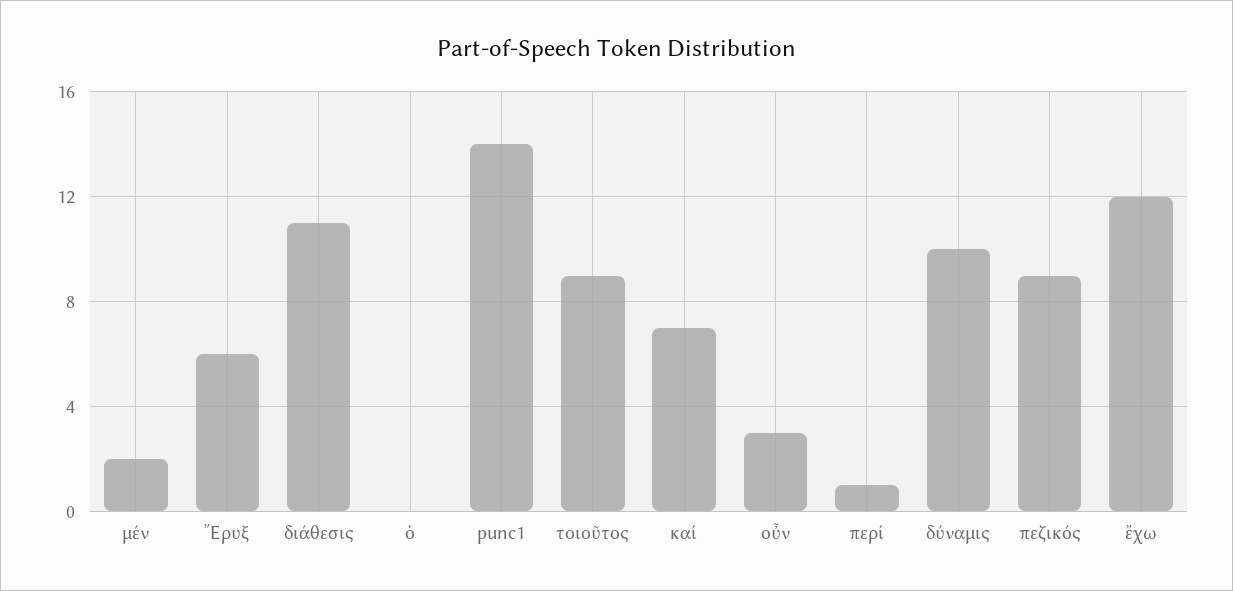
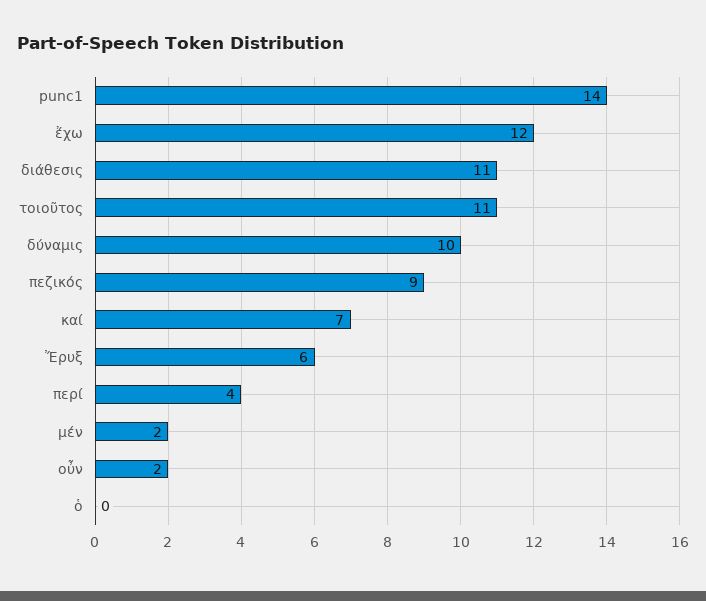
  {
    "μέν": 2,
    "Ἔρυξ": 6,
    "διάθεσις": 11,
    "ὁ": 0,
    "punc1": 14,
-   "τοιοῦτος": 9,
+   "τοιοῦτος": 11,
    "καί": 7,
-   "οὖν": 3,
+   "οὖν": 2,
-   "περί": 1,
+   "περί": 4,
    "δύναμις": 10,
    "πεζικός": 9,
    "ἔχω": 12
  }

